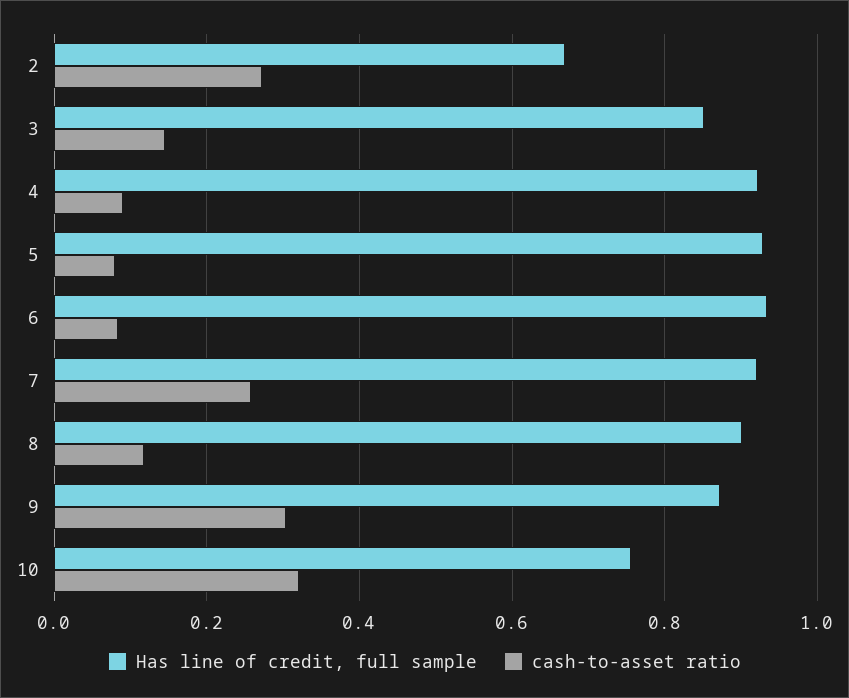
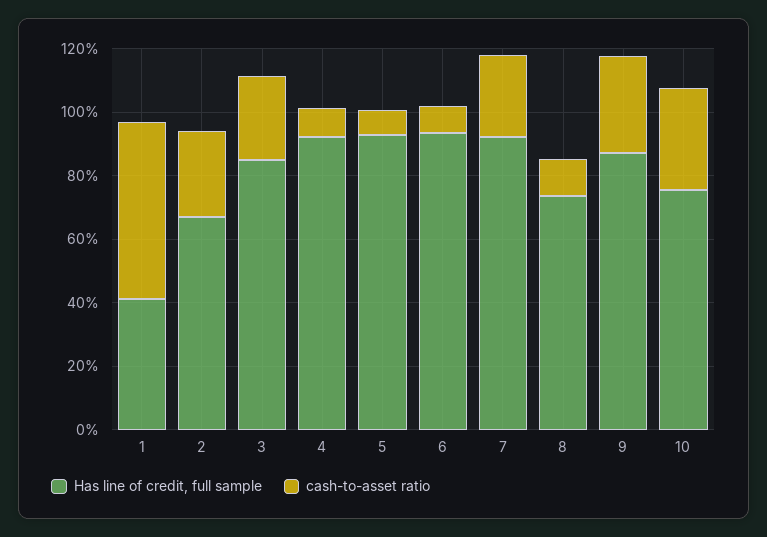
  {
    "Has line of credit, full sample": {
      "2": 0.66,
      "3": 0.86,
      "4": 0.92,
      "5": 0.92,
      "6": 0.94,
      "7": 0.92,
-     "8": 0.9,
+     "8": 0.75,
      "9": 0.88,
-     "10": 0.76
+     "10": 0.76,
+     "1": 0.4
    },
    "cash-to-asset ratio": {
      "2": 0.28,
-     "3": 0.14,
+     "3": 0.25,
      "4": 0.1,
      "5": 0.08,
      "6": 0.08,
      "7": 0.26,
      "8": 0.12,
      "9": 0.3,
-     "10": 0.32
+     "10": 0.32,
+     "1": 0.55
    }
  }

